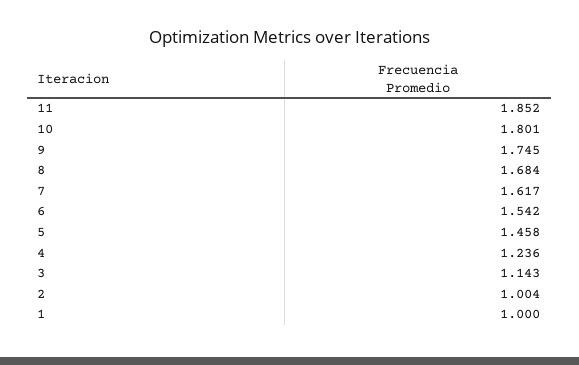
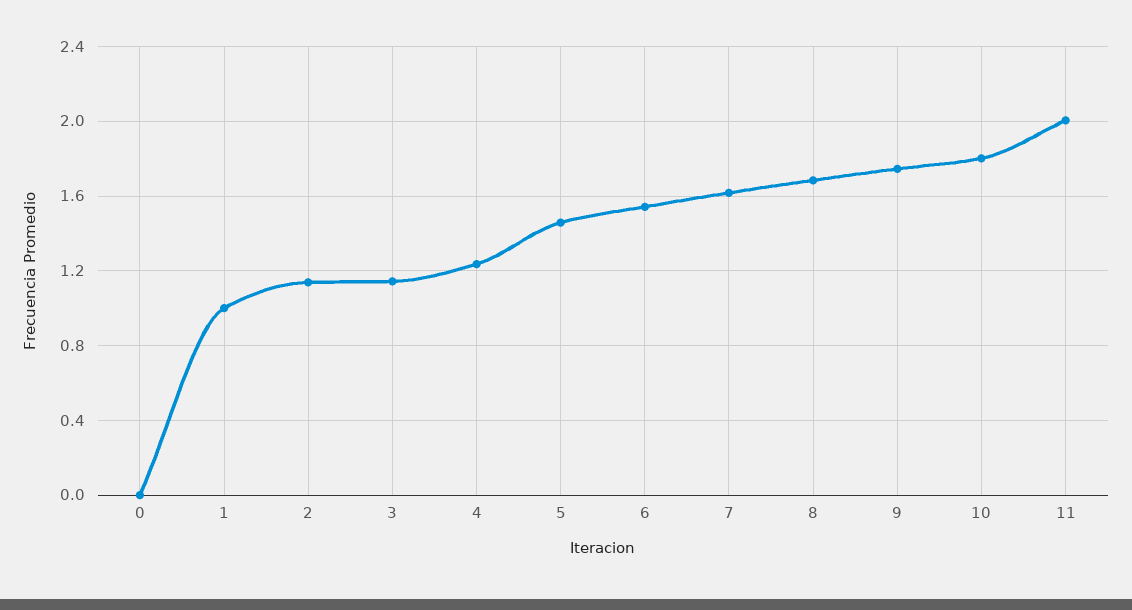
  {
-   "11": 1.852,
+   "11": 2,
    "10": 1.801,
    "9": 1.745,
    "8": 1.684,
    "7": 1.617,
    "6": 1.542,
    "5": 1.458,
    "4": 1.236,
    "3": 1.143,
-   "2": 1.004,
+   "2": 1.15,
-   "1": 1
+   "1": 1,
+   "0": 0
  }

